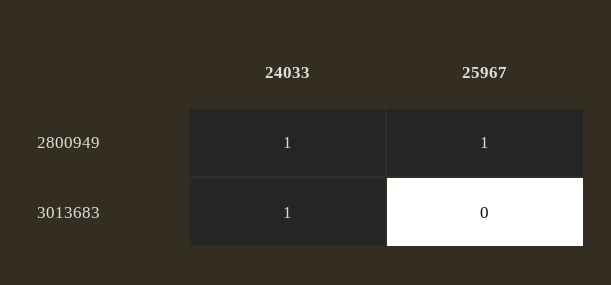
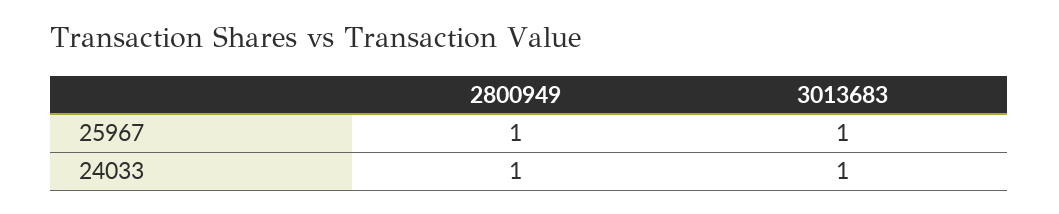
  {
    "24033": {
      "2800949": 1,
      "3013683": 1
    },
    "25967": {
      "2800949": 1,
-     "3013683": 0
+     "3013683": 1
    }
  }

